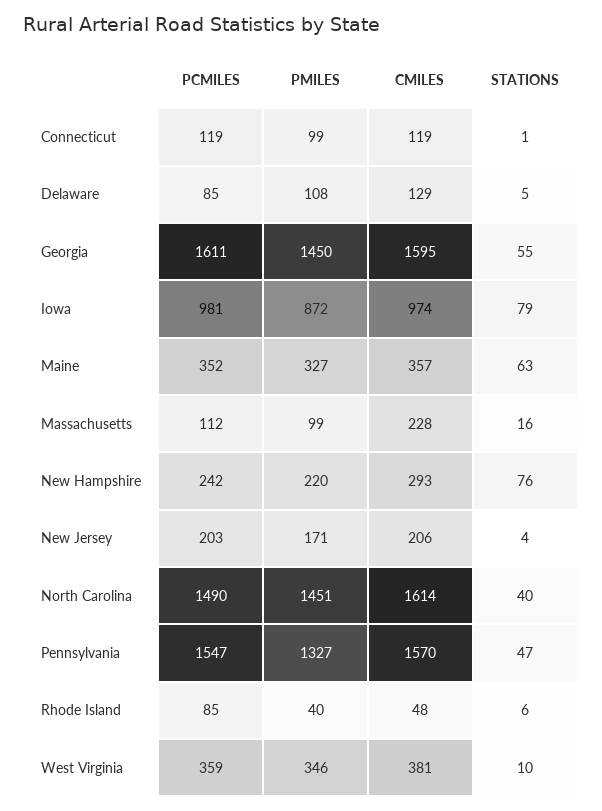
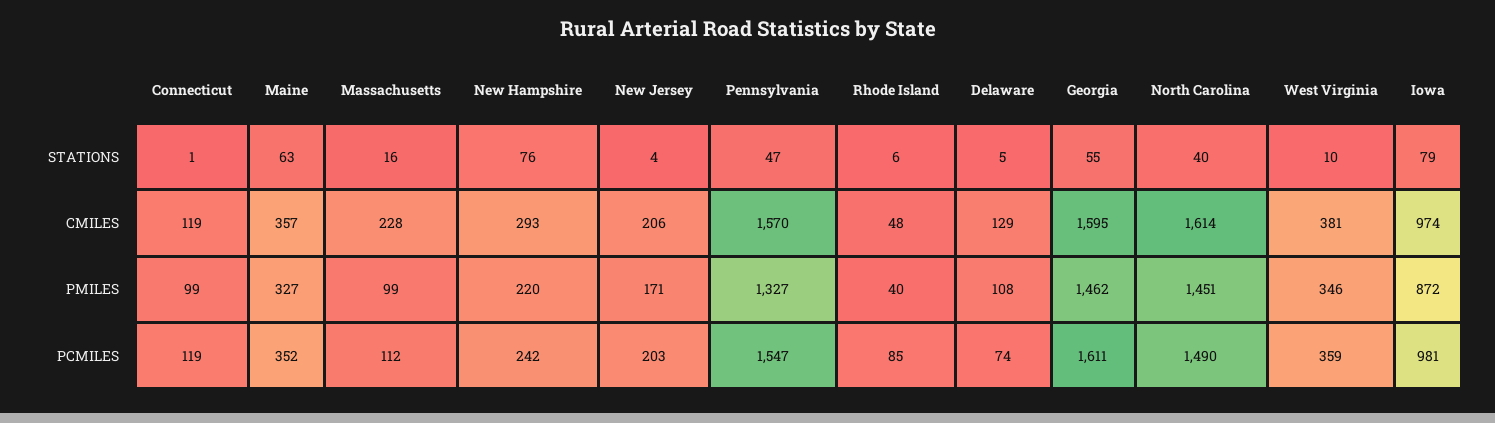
  {
    "PCMILES": {
      "Connecticut": 119,
-     "Delaware": 85,
+     "Delaware": 74,
      "Georgia": 1611,
      "Iowa": 981,
      "Maine": 352,
      "Massachusetts": 112,
      "New Hampshire": 242,
      "New Jersey": 203,
      "North Carolina": 1490,
      "Pennsylvania": 1547,
      "Rhode Island": 85,
      "West Virginia": 359
    },
    "PMILES": {
      "Connecticut": 99,
      "Delaware": 108,
-     "Georgia": 1450,
+     "Georgia": 1462,
      "Iowa": 872,
      "Maine": 327,
      "Massachusetts": 99,
      "New Hampshire": 220,
      "New Jersey": 171,
      "North Carolina": 1451,
      "Pennsylvania": 1327,
      "Rhode Island": 40,
      "West Virginia": 346
    },
    "CMILES": {
      "Connecticut": 119,
      "Delaware": 129,
      "Georgia": 1595,
      "Iowa": 974,
      "Maine": 357,
      "Massachusetts": 228,
      "New Hampshire": 293,
      "New Jersey": 206,
      "North Carolina": 1614,
      "Pennsylvania": 1570,
      "Rhode Island": 48,
      "West Virginia": 381
    },
    "STATIONS": {
      "Connecticut": 1,
      "Delaware": 5,
      "Georgia": 55,
      "Iowa": 79,
      "Maine": 63,
      "Massachusetts": 16,
      "New Hampshire": 76,
      "New Jersey": 4,
      "North Carolina": 40,
      "Pennsylvania": 47,
      "Rhode Island": 6,
      "West Virginia": 10
    }
  }

